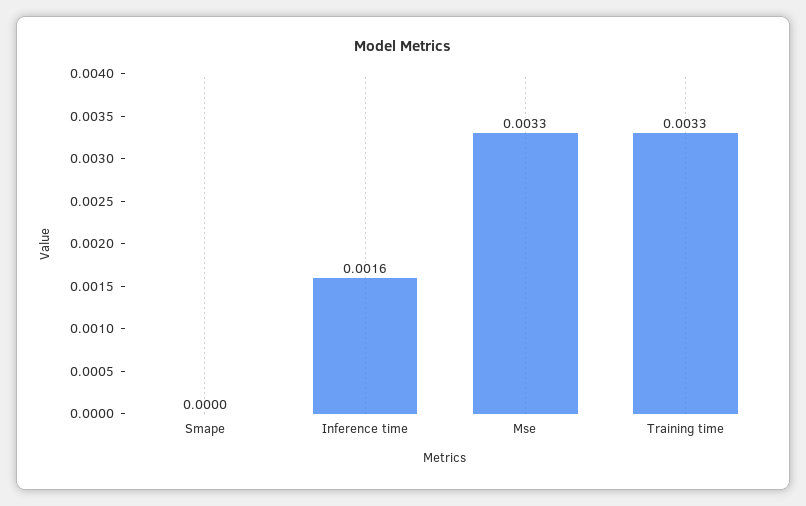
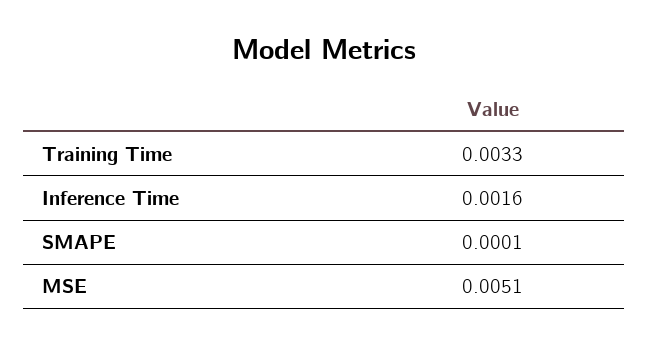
  {
-   "Smape": 0,
+   "Smape": 0.0001,
    "Inference time": 0.0016,
-   "Mse": 0.0033,
+   "Mse": 0.0051,
    "Training time": 0.0033
  }

